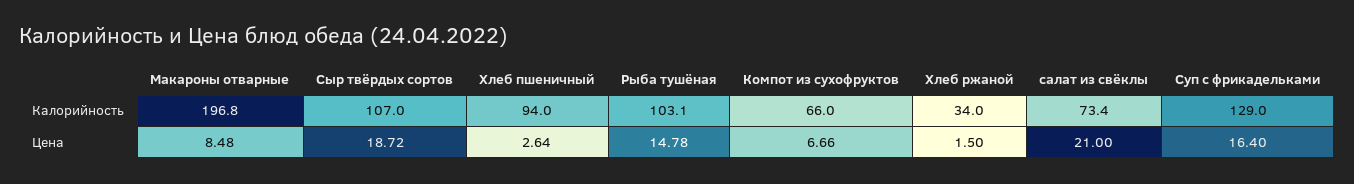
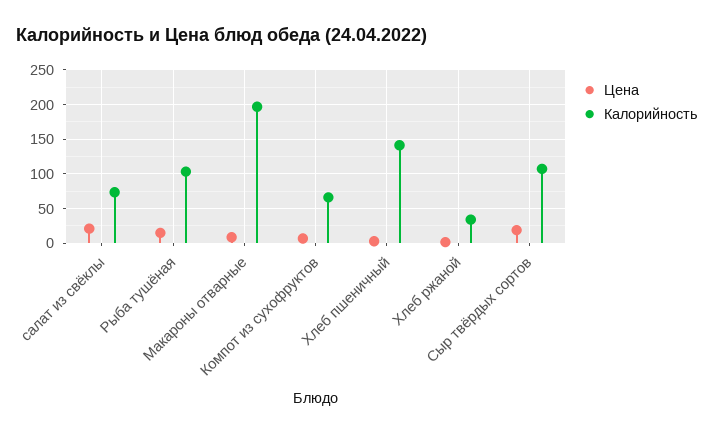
  {
    "Калорийность": {
      "Макароны отварные": 196.8,
      "Сыр твёрдых сортов": 107,
-     "Хлеб пшеничный": 94,
+     "Хлеб пшеничный": 140,
      "Рыба тушёная": 103.1,
      "Компот из сухофруктов": 66,
      "Хлеб ржаной": 34,
-     "салат из свёклы": 73.4,
+     "салат из свёклы": 73.4
-     "Суп с фрикадельками": 129
    },
    "Цена": {
      "Макароны отварные": 8.48,
      "Сыр твёрдых сортов": 18.72,
      "Хлеб пшеничный": 2.64,
      "Рыба тушёная": 14.78,
      "Компот из сухофруктов": 6.66,
      "Хлеб ржаной": 1.5,
-     "салат из свёклы": 21,
+     "салат из свёклы": 21
-     "Суп с фрикадельками": 16.4
    }
  }

